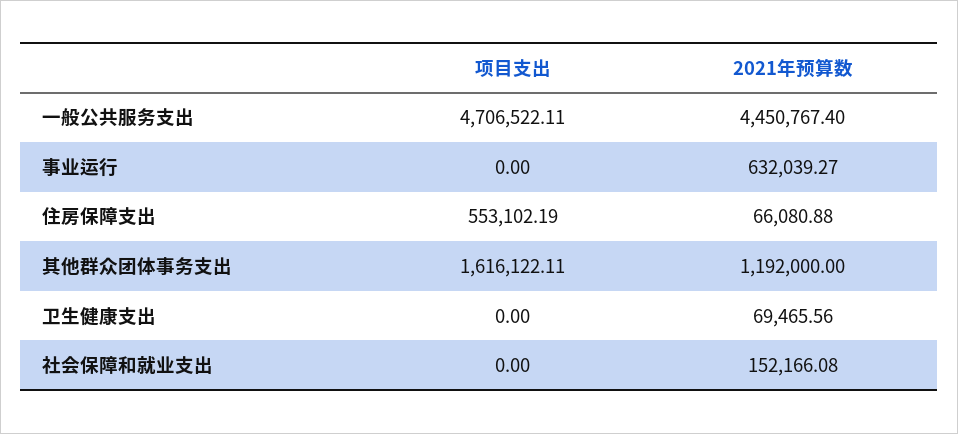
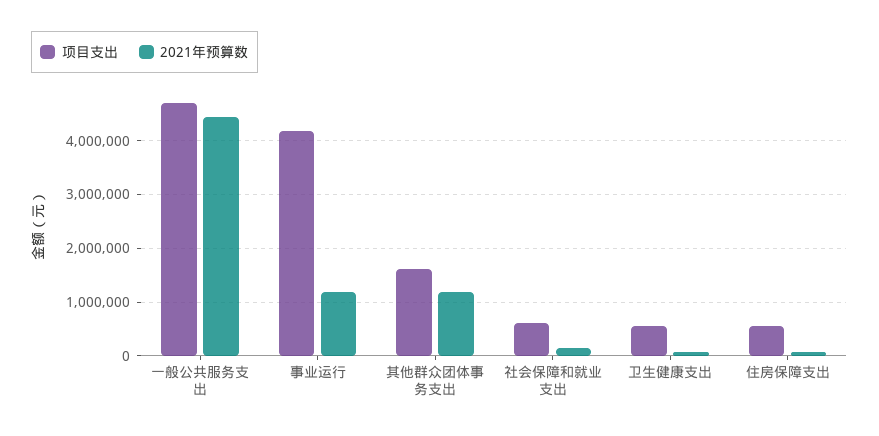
  {
    "项目支出": {
      "一般公共服务支出": 4706522.11,
-     "事业运行": 0,
+     "事业运行": 4200000,
      "住房保障支出": 553102.19,
      "其他群众团体事务支出": 1616122.11,
-     "卫生健康支出": 0,
+     "卫生健康支出": 600000,
-     "社会保障和就业支出": 0
+     "社会保障和就业支出": 600000
    },
    "2021年预算数": {
      "一般公共服务支出": 4450767.4,
-     "事业运行": 632039.27,
+     "事业运行": 1200000,
      "住房保障支出": 66080.88,
      "其他群众团体事务支出": 1192000,
      "卫生健康支出": 69465.56,
      "社会保障和就业支出": 152166.08
    }
  }

